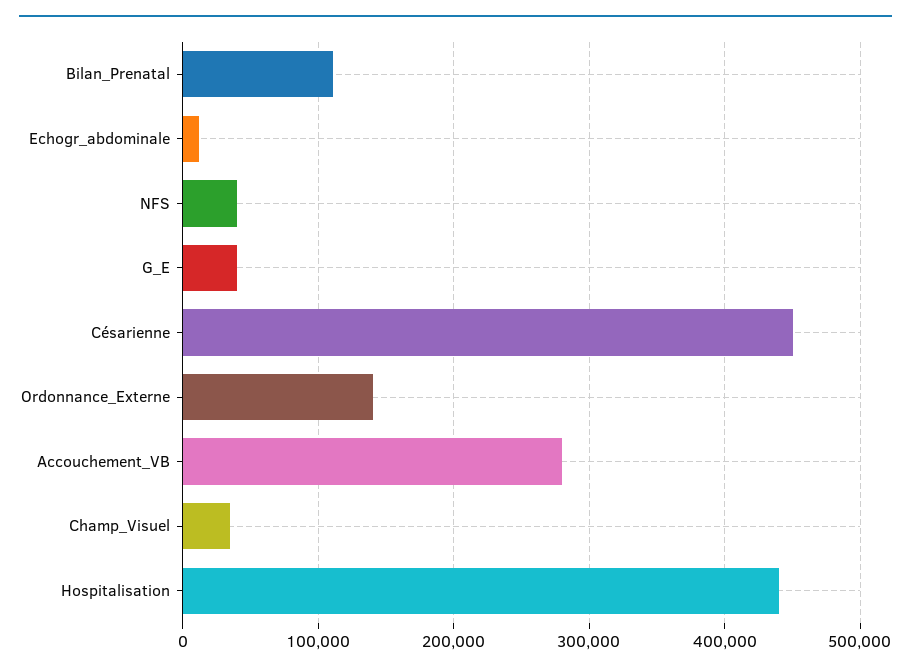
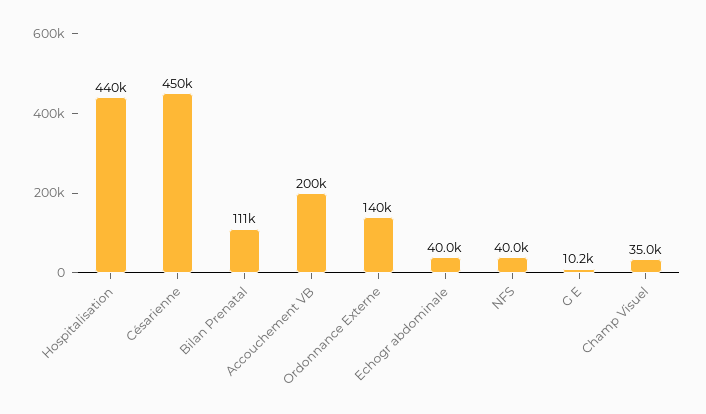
  {
    "Bilan_Prenatal": 111000,
-   "Echogr_abdominale": 10000,
+   "Echogr_abdominale": 40000,
    "NFS": 40000,
-   "G_E": 40000,
+   "G_E": 10200,
    "Césarienne": 450000,
    "Ordonnance_Externe": 140000,
-   "Accouchement_VB": 280000,
+   "Accouchement_VB": 200000,
    "Champ_Visuel": 35000,
    "Hospitalisation": 440000
  }

